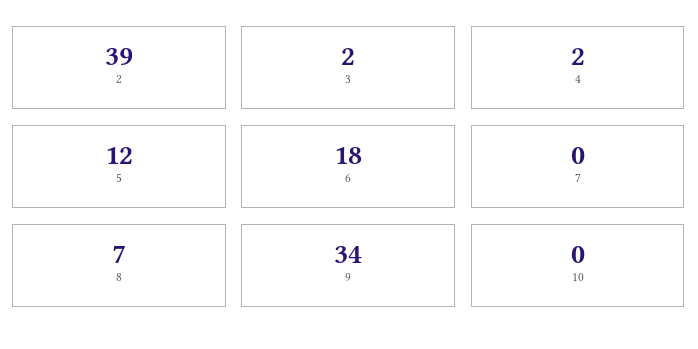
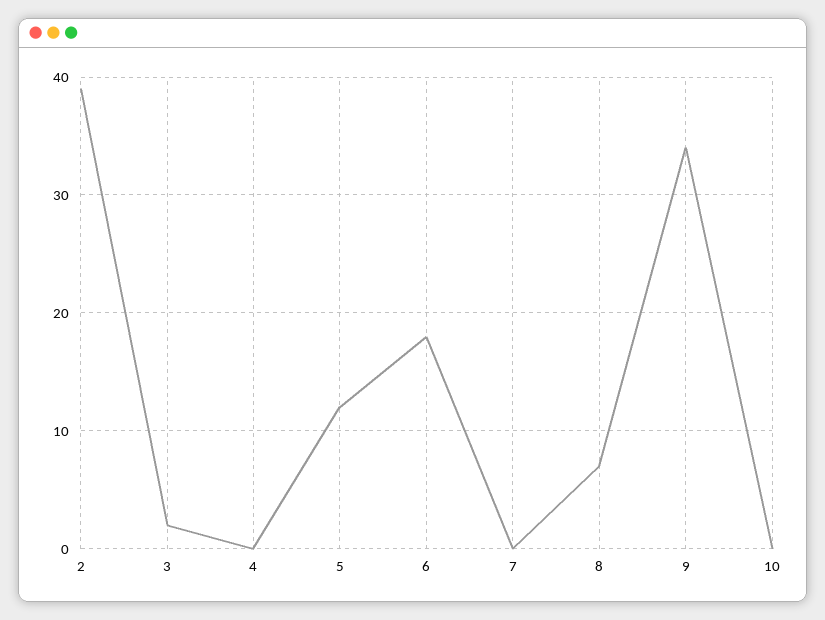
  {
    "2": 39,
    "3": 2,
-   "4": 2,
+   "4": 0,
    "5": 12,
    "6": 18,
    "7": 0,
    "8": 7,
    "9": 34,
    "10": 0
  }

